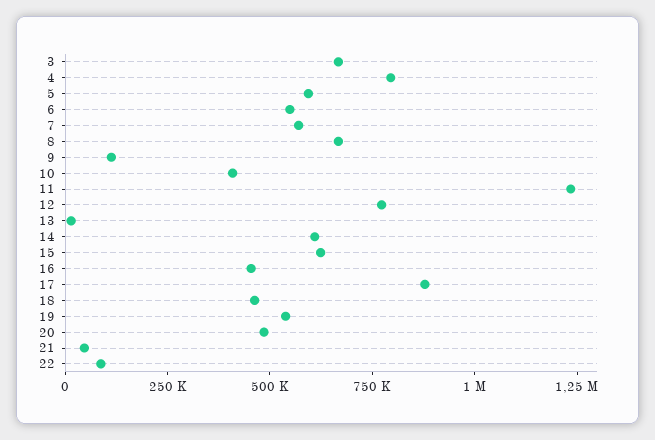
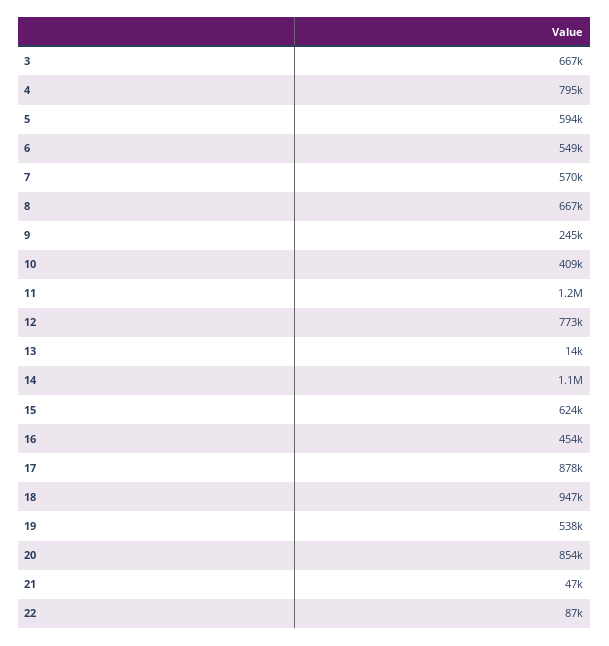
  {
    "3": 667000,
    "4": 795000,
    "5": 594000,
    "6": 549000,
    "7": 570000,
    "8": 667000,
-   "9": 100000,
+   "9": 245000,
    "10": 409000,
    "11": 1200000,
    "12": 773000,
    "13": 14000,
-   "14": 600000,
+   "14": 1100000,
    "15": 624000,
    "16": 454000,
    "17": 878000,
-   "18": 450000,
+   "18": 947000,
    "19": 538000,
-   "20": 500000,
+   "20": 854000,
    "21": 47000,
    "22": 87000
  }

